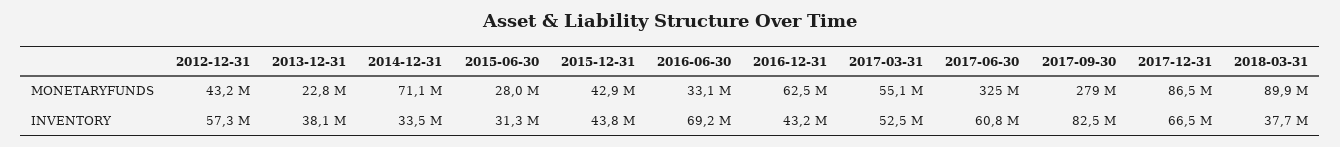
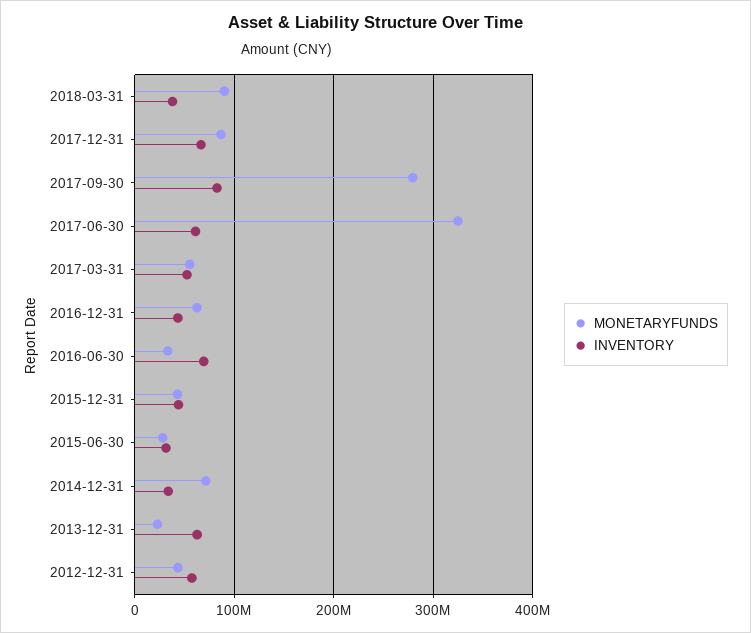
  {
    "MONETARYFUNDS": {
      "2012-12-31": 43200000,
      "2013-12-31": 22800000,
      "2014-12-31": 71100000,
      "2015-06-30": 28000000,
      "2015-12-31": 42900000,
      "2016-06-30": 33100000,
      "2016-12-31": 62500000,
      "2017-03-31": 55100000,
      "2017-06-30": 325000000,
      "2017-09-30": 279000000,
      "2017-12-31": 86500000,
      "2018-03-31": 89900000
    },
    "INVENTORY": {
      "2012-12-31": 57300000,
-     "2013-12-31": 38100000,
+     "2013-12-31": 60000000,
      "2014-12-31": 33500000,
      "2015-06-30": 31300000,
      "2015-12-31": 43800000,
      "2016-06-30": 69200000,
      "2016-12-31": 43200000,
      "2017-03-31": 52500000,
      "2017-06-30": 60800000,
      "2017-09-30": 82500000,
      "2017-12-31": 66500000,
      "2018-03-31": 37700000
    }
  }

